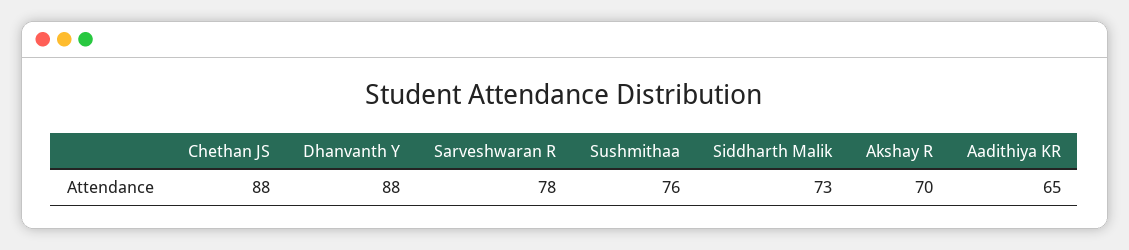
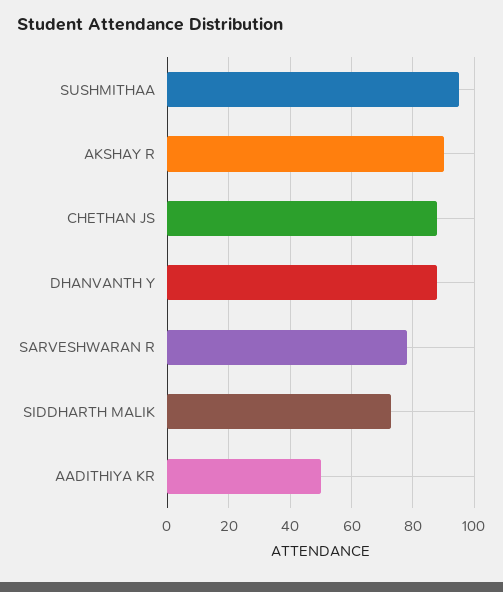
  {
    "Chethan JS": 88,
    "Dhanvanth Y": 88,
    "Sarveshwaran R": 78,
-   "Sushmithaa": 76,
+   "Sushmithaa": 95,
    "Siddharth Malik": 73,
-   "Akshay R": 70,
+   "Akshay R": 90,
-   "Aadithiya KR": 65
+   "Aadithiya KR": 50
  }

